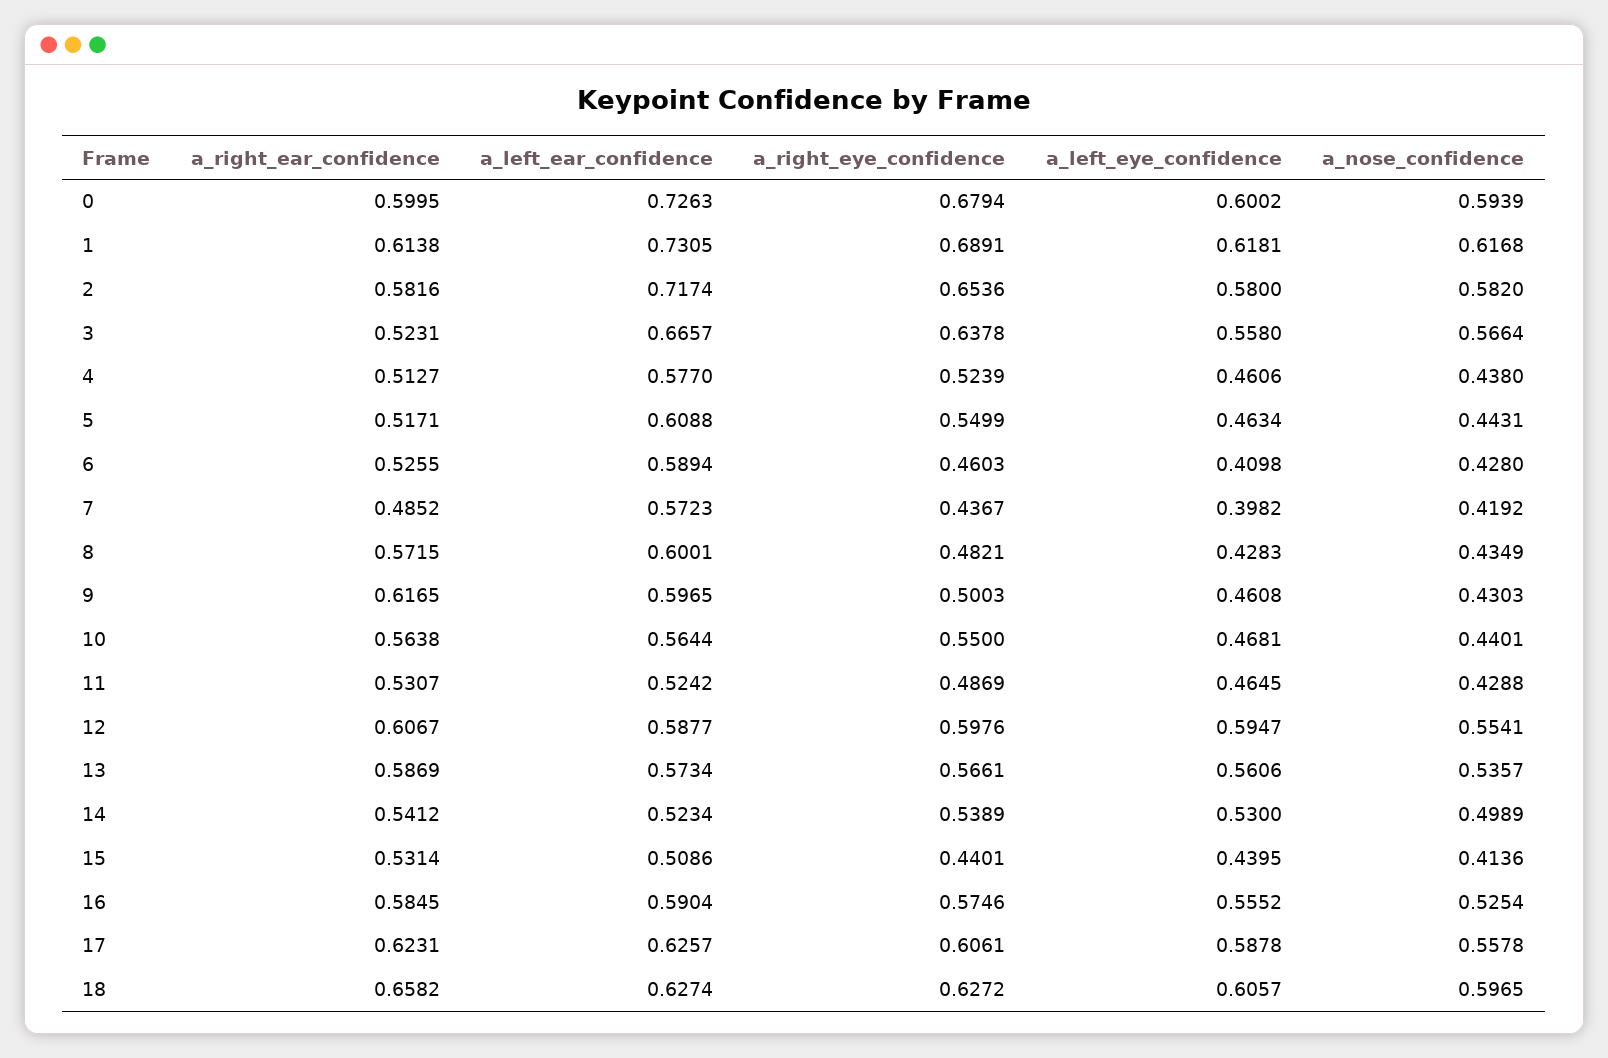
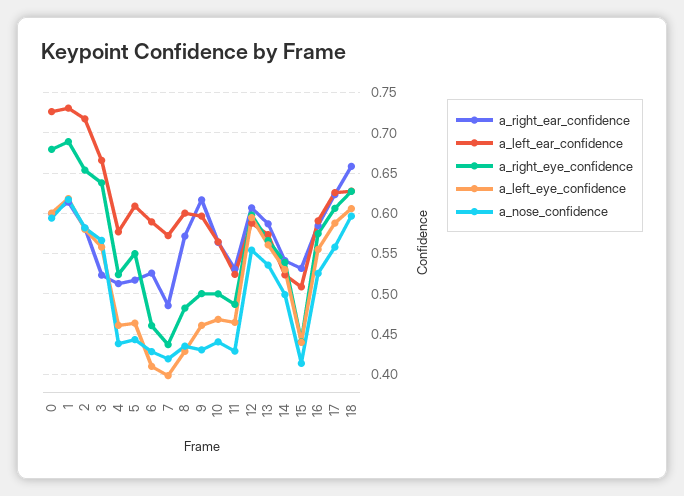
  {
    "a_right_ear_confidence": {
      "0": 0.5995,
      "1": 0.6138,
      "2": 0.5816,
      "3": 0.5231,
      "4": 0.5127,
      "5": 0.5171,
      "6": 0.5255,
      "7": 0.4852,
      "8": 0.5715,
      "9": 0.6165,
      "10": 0.5638,
      "11": 0.5307,
      "12": 0.6067,
      "13": 0.5869,
      "14": 0.5412,
      "15": 0.5314,
      "16": 0.5845,
      "17": 0.6231,
      "18": 0.6582
    },
    "a_left_ear_confidence": {
      "0": 0.7263,
      "1": 0.7305,
      "2": 0.7174,
      "3": 0.6657,
      "4": 0.577,
      "5": 0.6088,
      "6": 0.5894,
      "7": 0.5723,
      "8": 0.6001,
      "9": 0.5965,
      "10": 0.5644,
      "11": 0.5242,
      "12": 0.5877,
      "13": 0.5734,
      "14": 0.5234,
      "15": 0.5086,
      "16": 0.5904,
      "17": 0.6257,
      "18": 0.6274
    },
    "a_right_eye_confidence": {
      "0": 0.6794,
      "1": 0.6891,
      "2": 0.6536,
      "3": 0.6378,
      "4": 0.5239,
      "5": 0.5499,
      "6": 0.4603,
      "7": 0.4367,
      "8": 0.4821,
      "9": 0.5003,
-     "10": 0.55,
+     "10": 0.5,
      "11": 0.4869,
      "12": 0.5976,
      "13": 0.5661,
      "14": 0.5389,
      "15": 0.4401,
      "16": 0.5746,
      "17": 0.6061,
      "18": 0.6272
    },
    "a_left_eye_confidence": {
      "0": 0.6002,
      "1": 0.6181,
      "2": 0.58,
      "3": 0.558,
      "4": 0.4606,
      "5": 0.4634,
      "6": 0.4098,
      "7": 0.3982,
      "8": 0.4283,
      "9": 0.4608,
      "10": 0.4681,
      "11": 0.4645,
      "12": 0.5947,
      "13": 0.5606,
      "14": 0.53,
      "15": 0.4395,
      "16": 0.5552,
      "17": 0.5878,
      "18": 0.6057
    },
    "a_nose_confidence": {
      "0": 0.5939,
      "1": 0.6168,
      "2": 0.582,
      "3": 0.5664,
      "4": 0.438,
      "5": 0.4431,
      "6": 0.428,
      "7": 0.4192,
      "8": 0.4349,
      "9": 0.4303,
      "10": 0.4401,
      "11": 0.4288,
      "12": 0.5541,
      "13": 0.5357,
      "14": 0.4989,
      "15": 0.4136,
      "16": 0.5254,
      "17": 0.5578,
      "18": 0.5965
    }
  }

